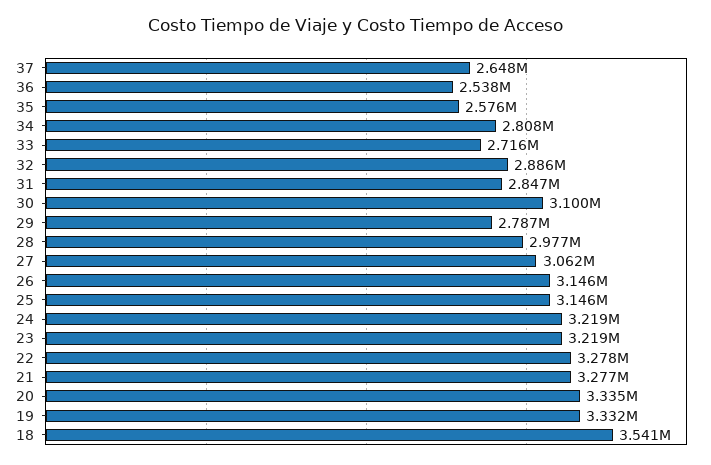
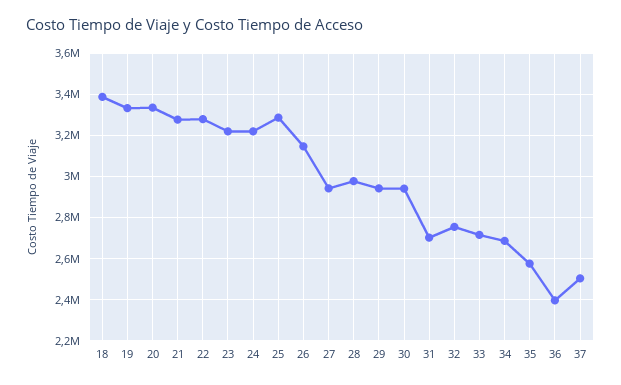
  {
-   "37": 2648000,
+   "37": 2500000,
-   "36": 2538000,
+   "36": 2400000,
    "35": 2576000,
-   "34": 2808000,
+   "34": 2700000,
    "33": 2716000,
-   "32": 2886000,
+   "32": 2750000,
-   "31": 2847000,
+   "31": 2700000,
-   "30": 3100000,
+   "30": 2950000,
-   "29": 2787000,
+   "29": 2950000,
    "28": 2977000,
-   "27": 3062000,
+   "27": 2950000,
    "26": 3146000,
-   "25": 3146000,
+   "25": 3300000,
    "24": 3219000,
    "23": 3219000,
    "22": 3278000,
    "21": 3277000,
    "20": 3335000,
    "19": 3332000,
-   "18": 3541000
+   "18": 3400000
  }

